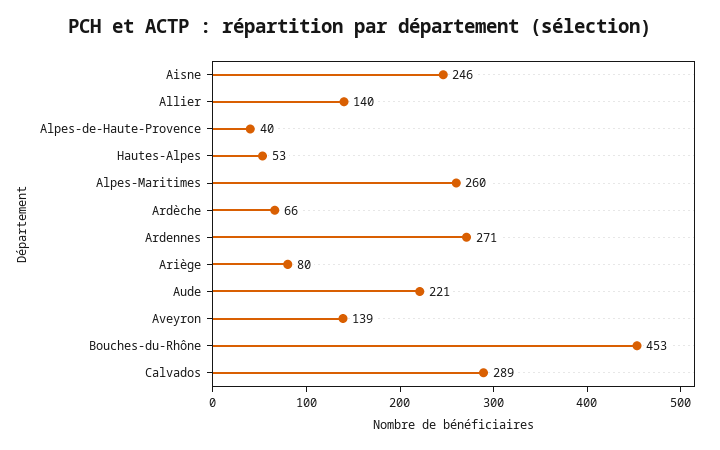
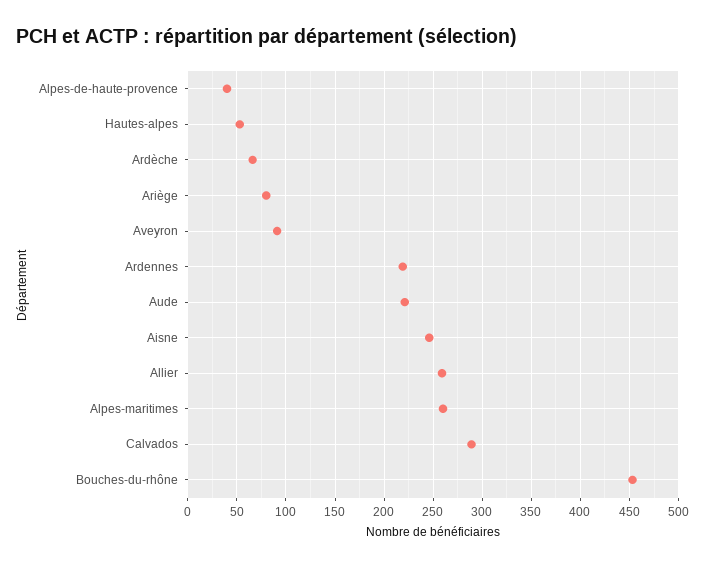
  {
    "Aisne": 246,
-   "Allier": 140,
+   "Allier": 260,
    "Alpes-de-Haute-Provence": 40,
    "Hautes-Alpes": 53,
    "Alpes-Maritimes": 260,
    "Ardèche": 66,
-   "Ardennes": 271,
+   "Ardennes": 220,
    "Ariège": 80,
    "Aude": 221,
-   "Aveyron": 139,
+   "Aveyron": 90,
    "Bouches-du-Rhône": 453,
    "Calvados": 289
  }

